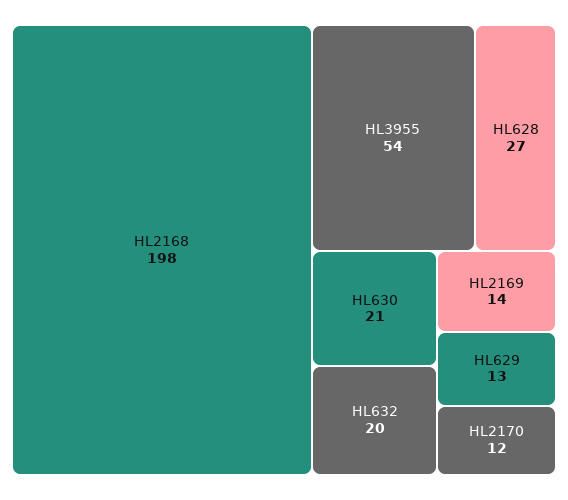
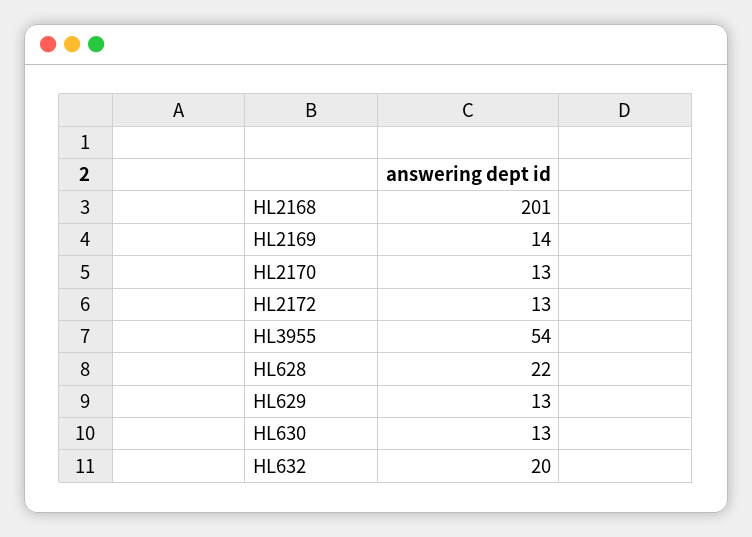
  {
-   "HL2168": 198,
+   "HL2168": 201,
    "HL3955": 54,
-   "HL628": 27,
+   "HL628": 22,
-   "HL630": 21,
+   "HL630": 13,
    "HL632": 20,
    "HL2169": 14,
    "HL629": 13,
-   "HL2170": 12
+   "HL2170": 13,
+   "HL2172": 13
  }

